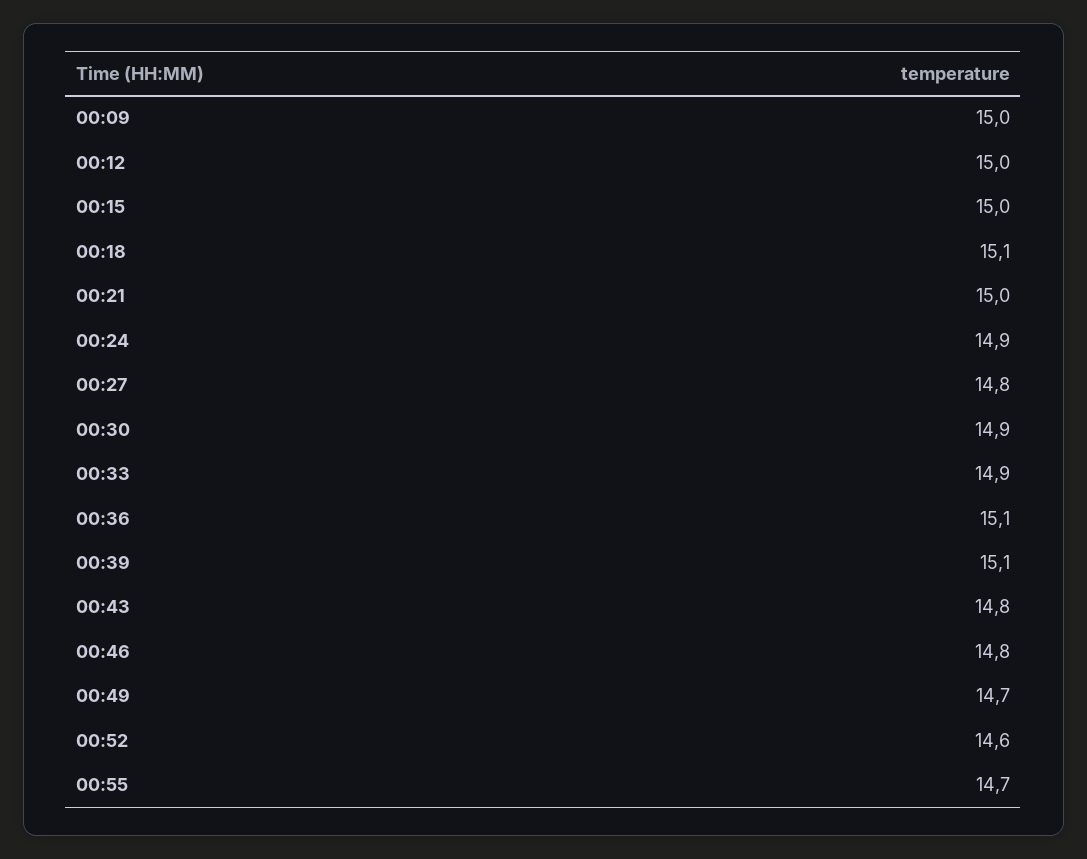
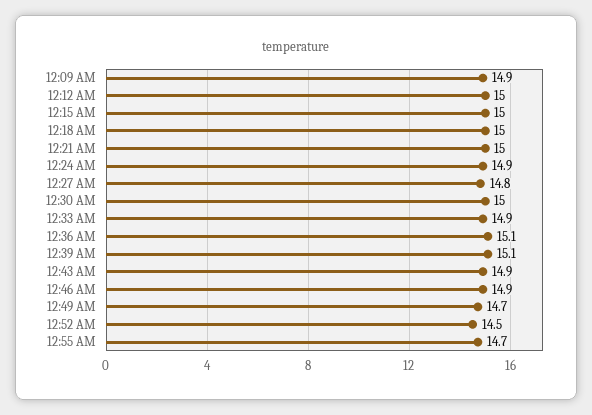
  {
-   "00:09": 15,
+   "00:09": 14.9,
    "00:12": 15,
    "00:15": 15,
-   "00:18": 15.1,
+   "00:18": 15,
    "00:21": 15,
    "00:24": 14.9,
    "00:27": 14.8,
-   "00:30": 14.9,
+   "00:30": 15,
    "00:33": 14.9,
    "00:36": 15.1,
    "00:39": 15.1,
-   "00:43": 14.8,
+   "00:43": 14.9,
-   "00:46": 14.8,
+   "00:46": 14.9,
    "00:49": 14.7,
-   "00:52": 14.6,
+   "00:52": 14.5,
    "00:55": 14.7
  }

